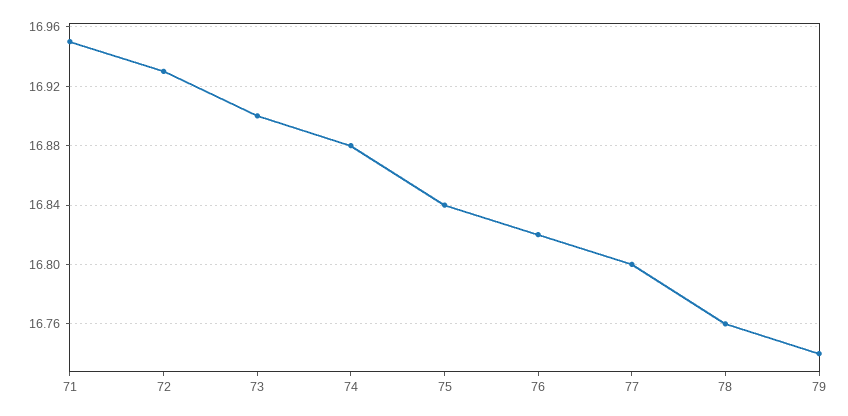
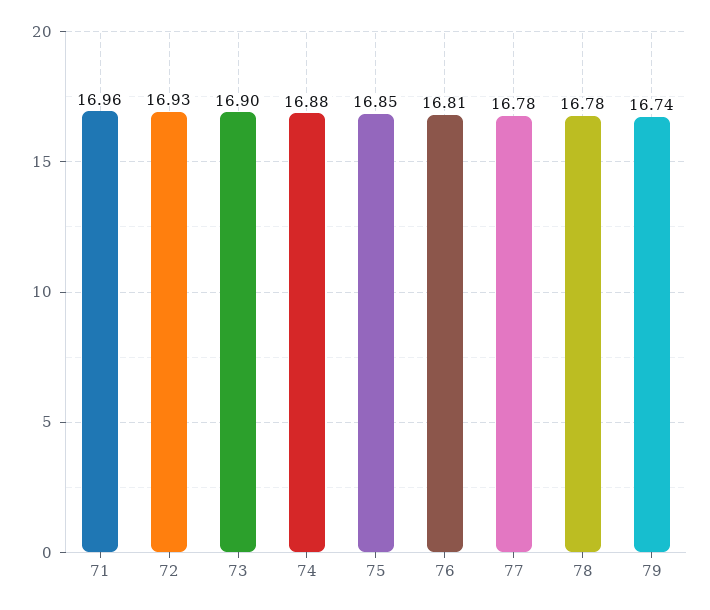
  {
-   "71": 16.95,
+   "71": 16.96,
    "72": 16.93,
    "73": 16.9,
    "74": 16.88,
-   "75": 16.84,
+   "75": 16.85,
-   "76": 16.82,
+   "76": 16.81,
-   "77": 16.8,
+   "77": 16.78,
-   "78": 16.76,
+   "78": 16.78,
    "79": 16.74
  }

